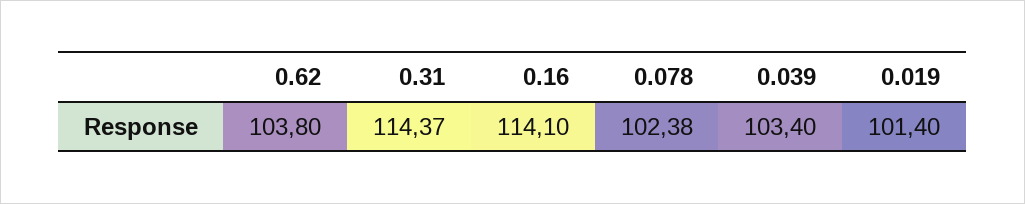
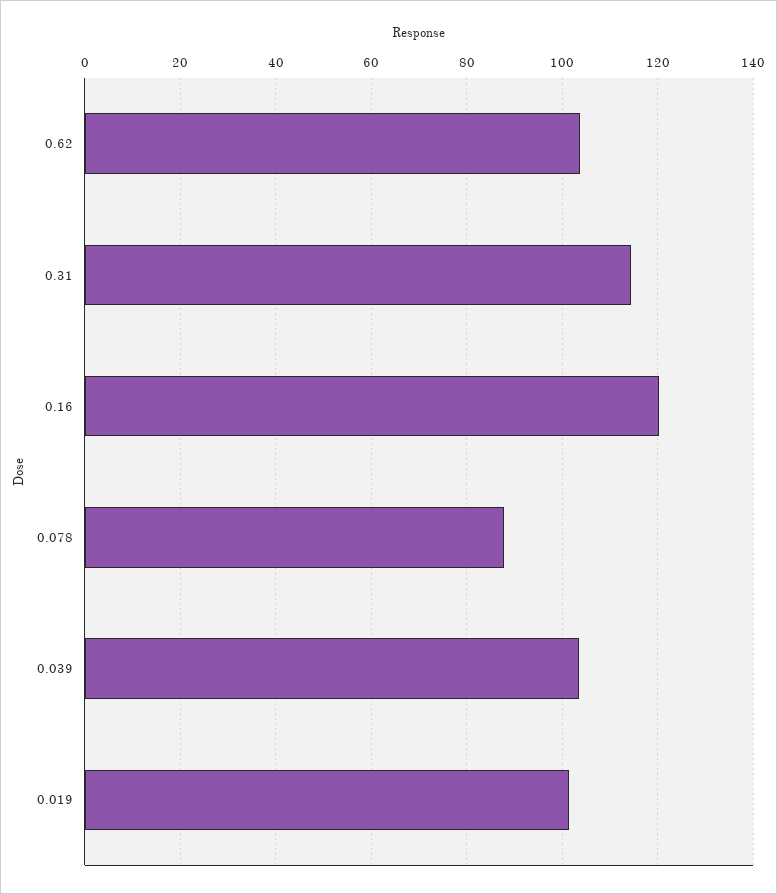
  {
    "0.62": 103.8,
    "0.31": 114.37,
-   "0.16": 114.1,
+   "0.16": 120,
-   "0.078": 102.38,
+   "0.078": 88,
    "0.039": 103.4,
    "0.019": 101.4
  }

